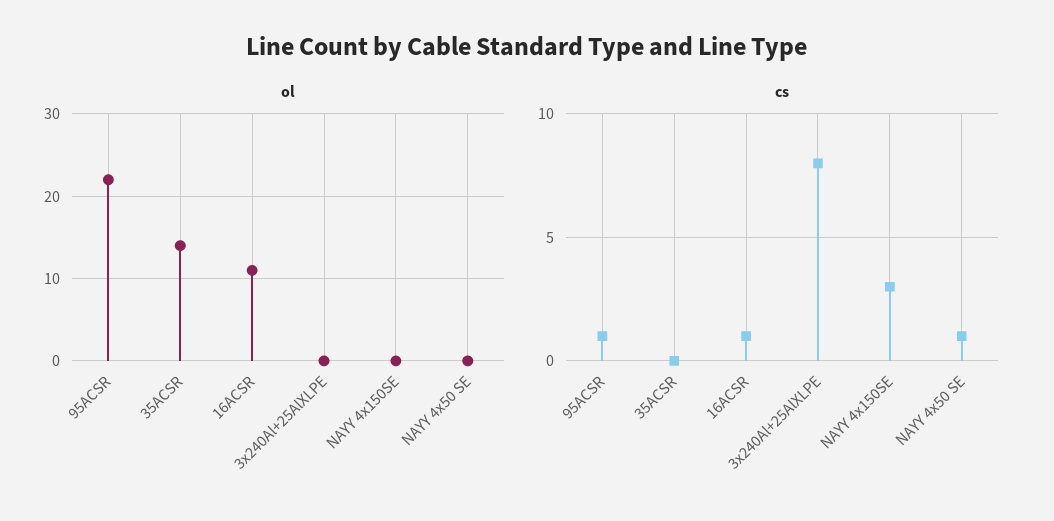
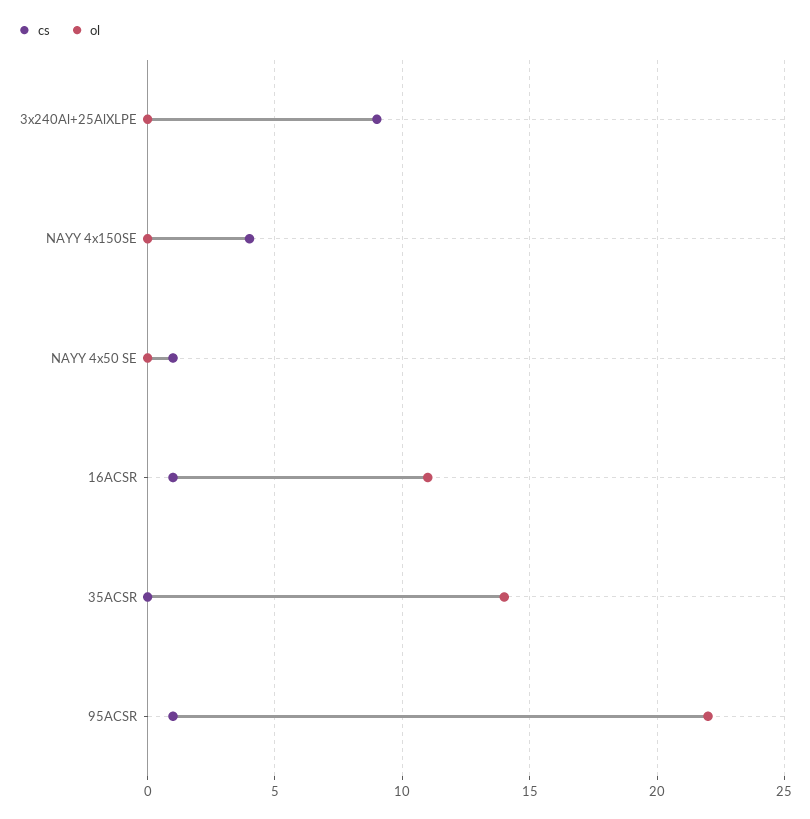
  {
    "ol": {
      "95ACSR": 22,
      "35ACSR": 14,
      "16ACSR": 11,
      "3x240Al+25AlXLPE": 0,
      "NAYY 4x150SE": 0,
      "NAYY 4x50 SE": 0
    },
    "cs": {
      "95ACSR": 1,
      "35ACSR": 0,
      "16ACSR": 1,
-     "3x240Al+25AlXLPE": 8,
+     "3x240Al+25AlXLPE": 9,
-     "NAYY 4x150SE": 3,
+     "NAYY 4x150SE": 4,
      "NAYY 4x50 SE": 1
    }
  }

